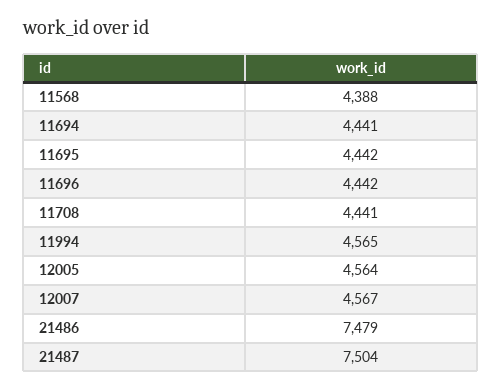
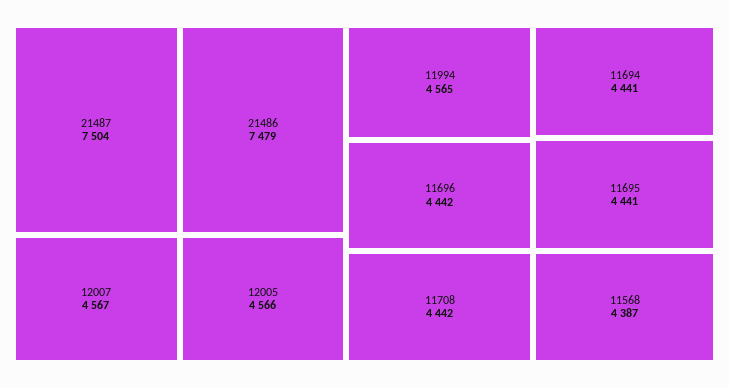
  {
-   "11568": 4388,
+   "11568": 4387,
    "11694": 4441,
-   "11695": 4442,
+   "11695": 4441,
    "11696": 4442,
-   "11708": 4441,
+   "11708": 4442,
    "11994": 4565,
-   "12005": 4564,
+   "12005": 4566,
    "12007": 4567,
    "21486": 7479,
    "21487": 7504
  }

